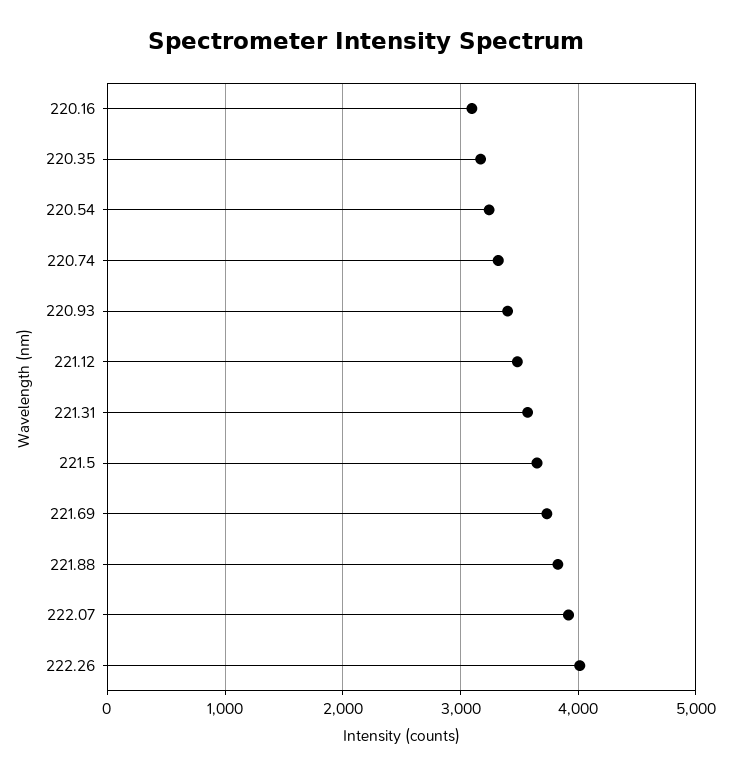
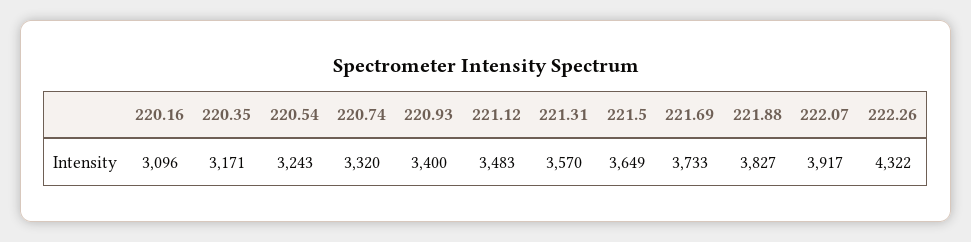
  {
    "220.16": 3096,
    "220.35": 3171,
    "220.54": 3243,
    "220.74": 3320,
    "220.93": 3400,
    "221.12": 3483,
    "221.31": 3570,
    "221.5": 3649,
    "221.69": 3733,
    "221.88": 3827,
    "222.07": 3917,
-   "222.26": 4000
+   "222.26": 4322
  }

